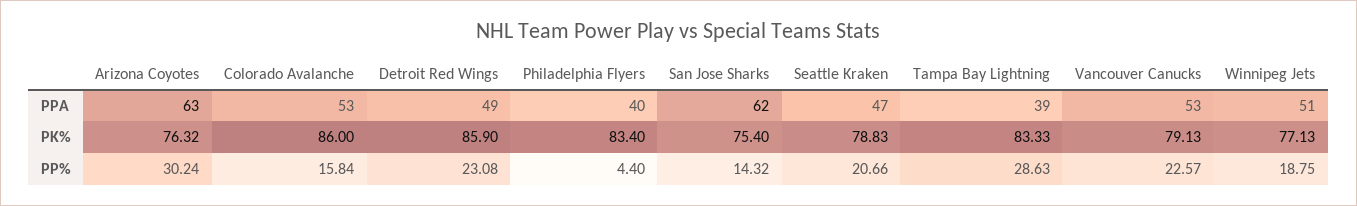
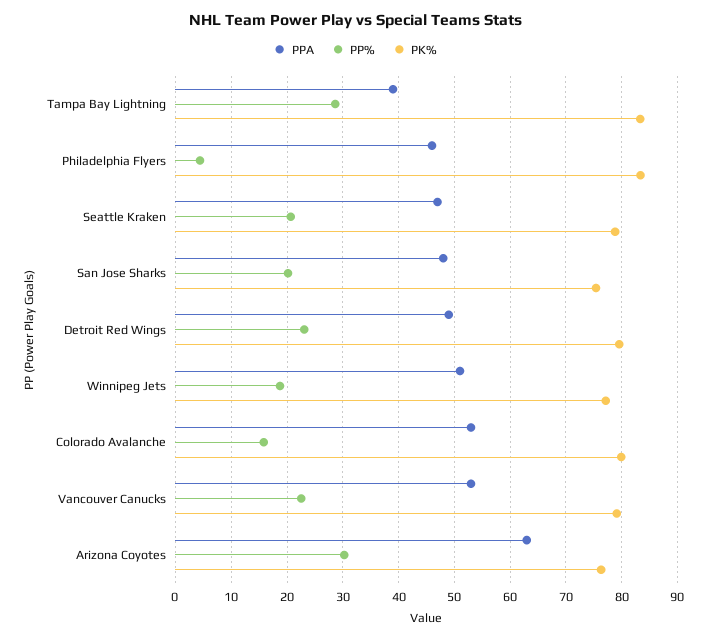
  {
    "PPA": {
      "Arizona Coyotes": 63,
      "Colorado Avalanche": 53,
      "Detroit Red Wings": 49,
-     "Philadelphia Flyers": 40,
+     "Philadelphia Flyers": 46,
-     "San Jose Sharks": 62,
+     "San Jose Sharks": 48,
      "Seattle Kraken": 47,
      "Tampa Bay Lightning": 39,
      "Vancouver Canucks": 53,
      "Winnipeg Jets": 51
    },
    "PK%": {
      "Arizona Coyotes": 76.32,
-     "Colorado Avalanche": 86,
+     "Colorado Avalanche": 80,
-     "Detroit Red Wings": 85.9,
+     "Detroit Red Wings": 80,
      "Philadelphia Flyers": 83.4,
      "San Jose Sharks": 75.4,
      "Seattle Kraken": 78.83,
      "Tampa Bay Lightning": 83.33,
      "Vancouver Canucks": 79.13,
      "Winnipeg Jets": 77.13
    },
    "PP%": {
      "Arizona Coyotes": 30.24,
      "Colorado Avalanche": 15.84,
      "Detroit Red Wings": 23.08,
      "Philadelphia Flyers": 4.4,
-     "San Jose Sharks": 14.32,
+     "San Jose Sharks": 20,
      "Seattle Kraken": 20.66,
      "Tampa Bay Lightning": 28.63,
      "Vancouver Canucks": 22.57,
      "Winnipeg Jets": 18.75
    }
  }

